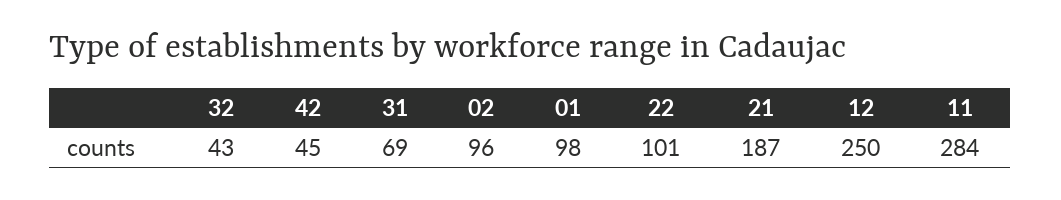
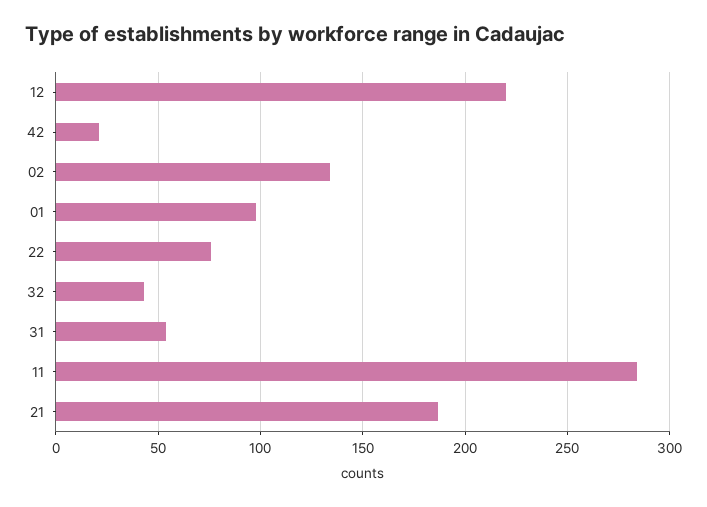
  {
    "32": 43,
-   "42": 45,
+   "42": 20,
-   "31": 69,
+   "31": 55,
-   "02": 96,
+   "02": 135,
    "01": 98,
-   "22": 101,
+   "22": 75,
    "21": 187,
-   "12": 250,
+   "12": 220,
    "11": 284
  }

